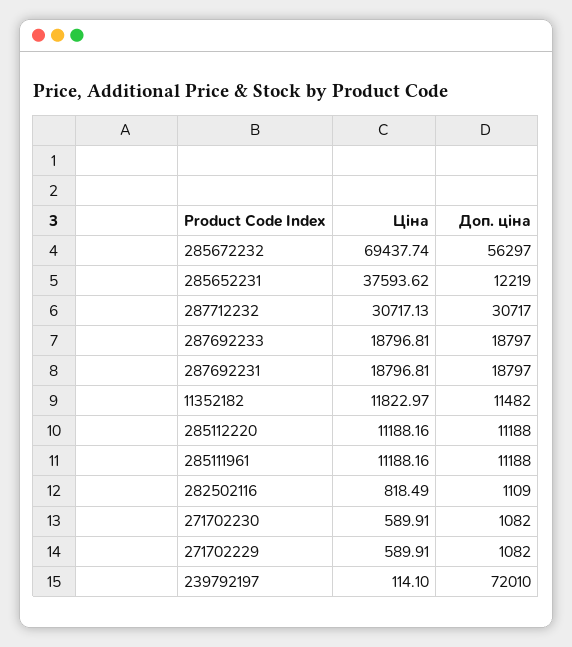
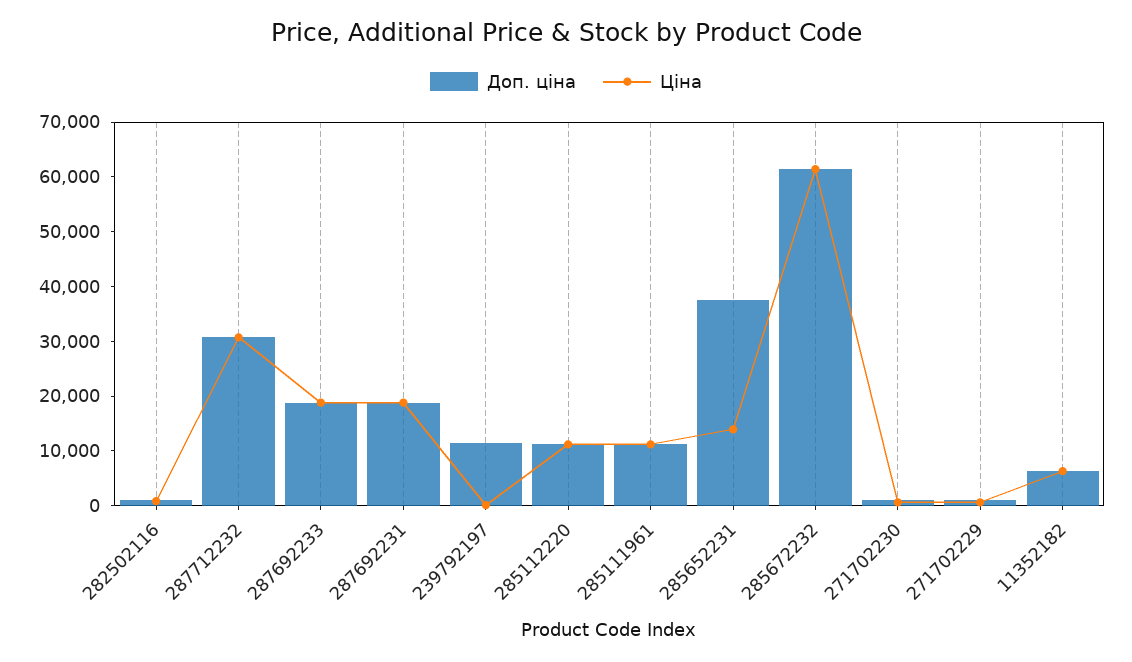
  {
    "Ціна": {
-     "285672232": 69437.74,
+     "285672232": 62000,
-     "285652231": 37593.62,
+     "285652231": 14000,
      "287712232": 30717.13,
      "287692233": 18796.81,
      "287692231": 18796.81,
-     "11352182": 11822.97,
+     "11352182": 6000,
      "285112220": 11188.16,
      "285111961": 11188.16,
      "282502116": 818.49,
      "271702230": 589.91,
      "271702229": 589.91,
      "239792197": 114.1
    },
    "Доп. ціна": {
-     "285672232": 56297,
+     "285672232": 62000,
-     "285652231": 12219,
+     "285652231": 38000,
      "287712232": 30717,
      "287692233": 18797,
      "287692231": 18797,
-     "11352182": 11482,
+     "11352182": 6000,
      "285112220": 11188,
      "285111961": 11188,
      "282502116": 1109,
      "271702230": 1082,
      "271702229": 1082,
-     "239792197": 72010
+     "239792197": 12000
    }
  }

